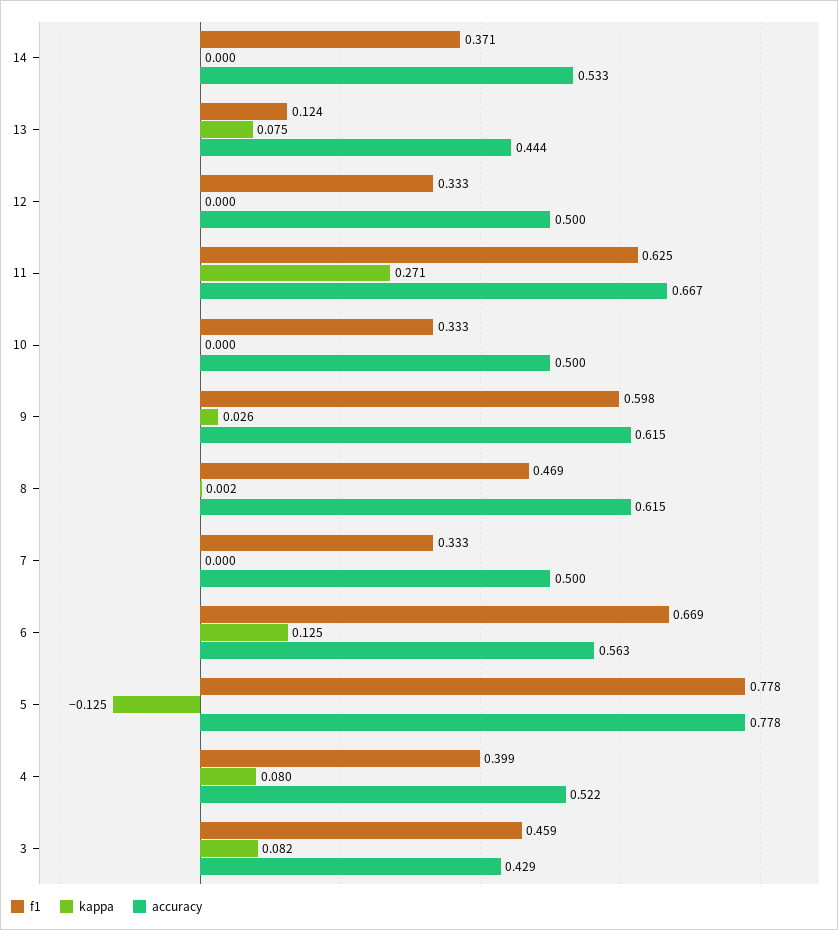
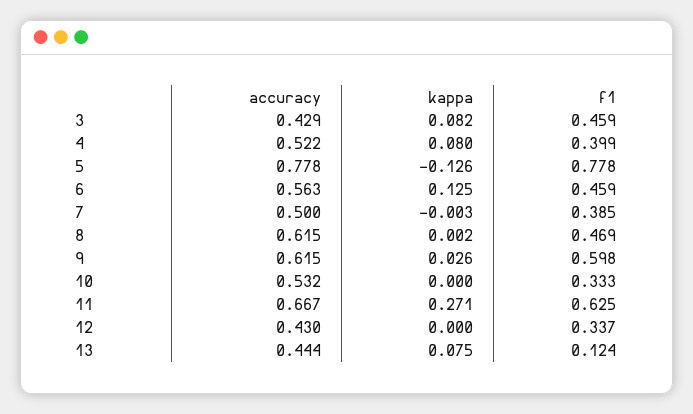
  {
    "f1": {
-     "14": 0.371,
      "13": 0.124,
-     "12": 0.333,
+     "12": 0.337,
      "11": 0.625,
      "10": 0.333,
      "9": 0.598,
      "8": 0.469,
-     "7": 0.333,
+     "7": 0.385,
-     "6": 0.669,
+     "6": 0.459,
      "5": 0.778,
      "4": 0.399,
      "3": 0.459
    },
    "kappa": {
-     "14": 0,
      "13": 0.075,
      "12": 0,
      "11": 0.271,
      "10": 0,
      "9": 0.026,
      "8": 0.002,
-     "7": 0,
+     "7": -0.003,
      "6": 0.125,
-     "5": -0.125,
+     "5": -0.126,
      "4": 0.08,
      "3": 0.082
    },
    "accuracy": {
-     "14": 0.533,
      "13": 0.444,
-     "12": 0.5,
+     "12": 0.43,
      "11": 0.667,
-     "10": 0.5,
+     "10": 0.532,
      "9": 0.615,
      "8": 0.615,
      "7": 0.5,
      "6": 0.563,
      "5": 0.778,
      "4": 0.522,
      "3": 0.429
    }
  }

